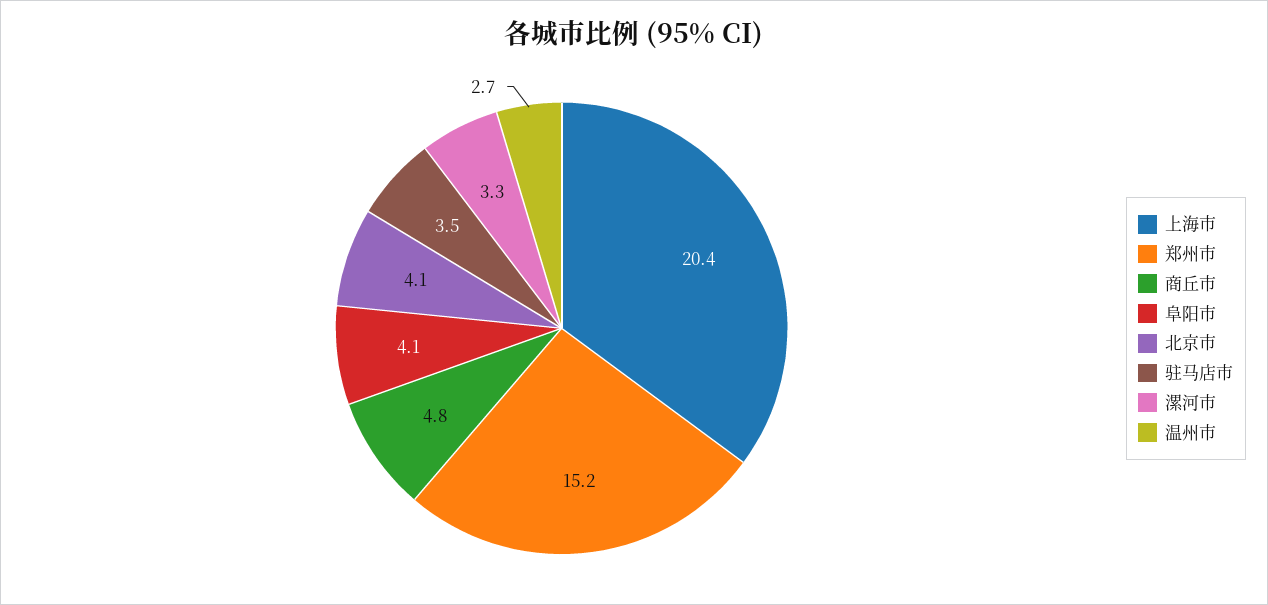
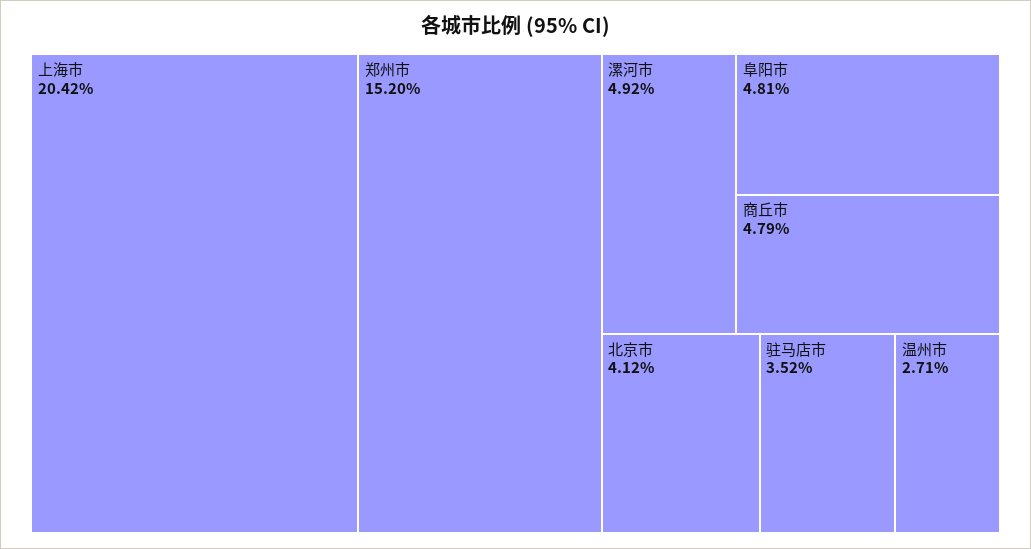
  {
    "上海市": 20.42,
    "郑州市": 15.2,
    "商丘市": 4.79,
-   "阜阳市": 4.1,
+   "阜阳市": 4.81,
    "北京市": 4.12,
    "驻马店市": 3.52,
-   "漯河市": 3.3,
+   "漯河市": 4.92,
    "温州市": 2.71
  }

